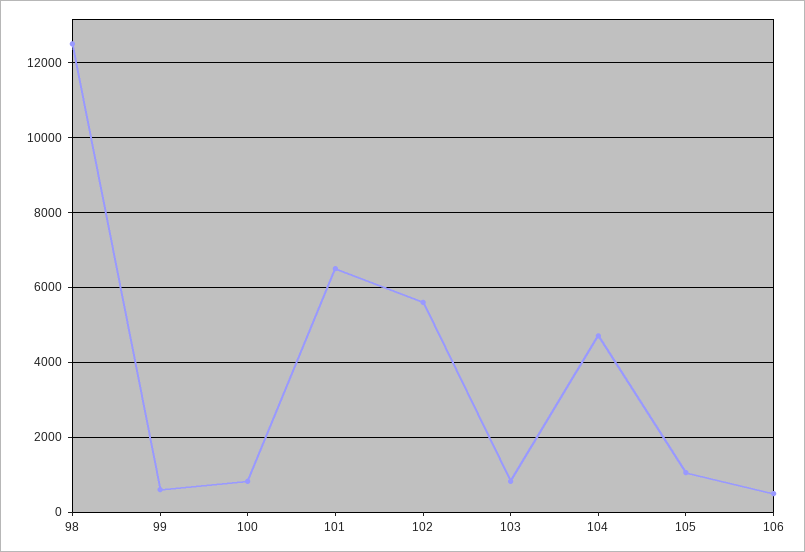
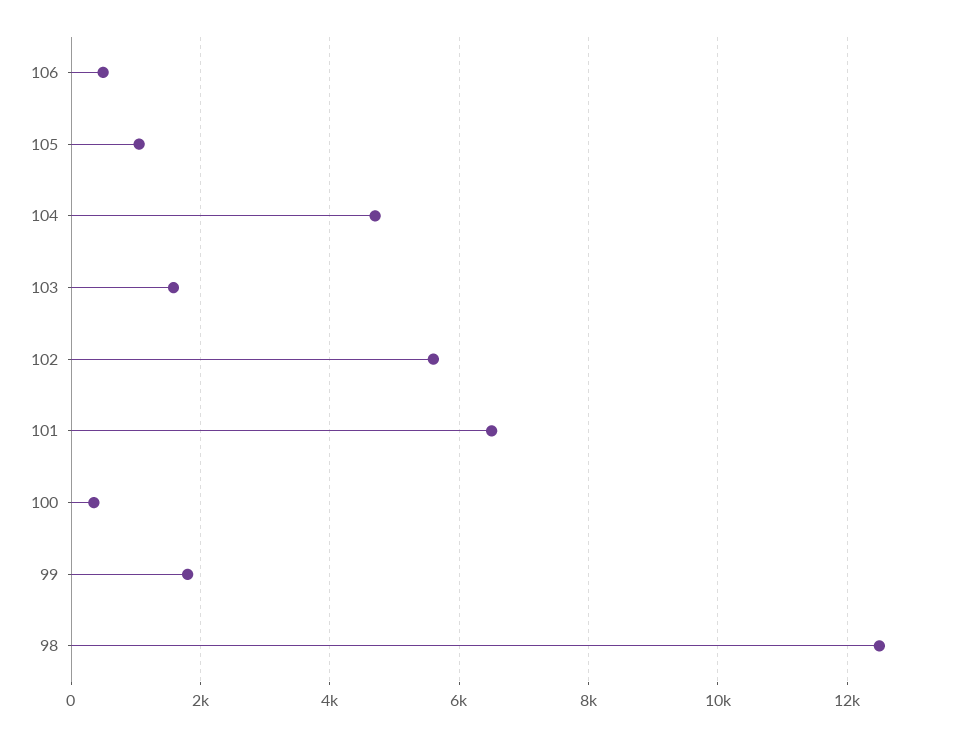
  {
    "98": 12600,
-   "99": 600,
+   "99": 1800,
-   "100": 800,
+   "100": 400,
    "101": 6600,
    "102": 5600,
-   "103": 800,
+   "103": 1600,
    "104": 4800,
    "105": 1000,
    "106": 400
  }

